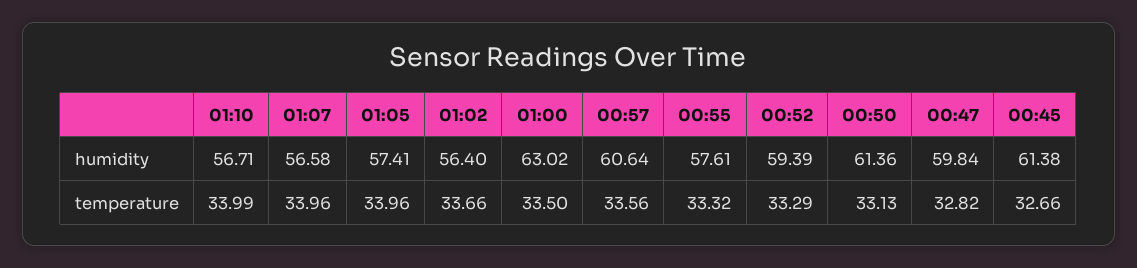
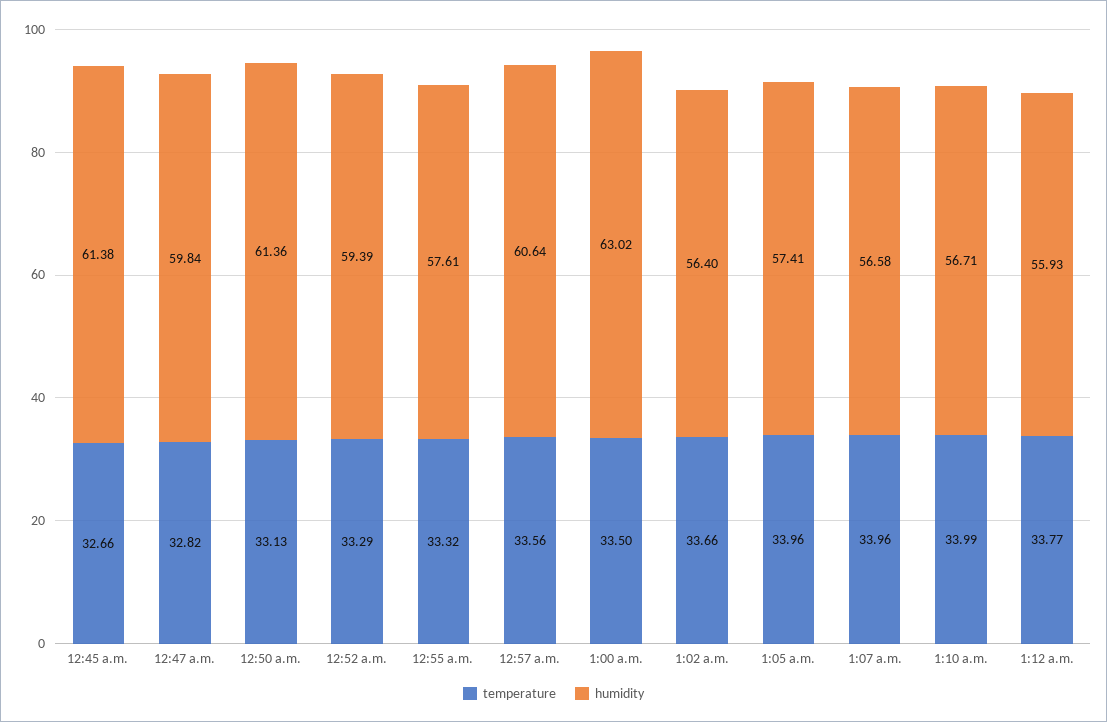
  {
    "humidity": {
      "01:10": 56.71,
      "01:07": 56.58,
      "01:05": 57.41,
      "01:02": 56.4,
      "01:00": 63.02,
      "00:57": 60.64,
      "00:55": 57.61,
      "00:52": 59.39,
      "00:50": 61.36,
      "00:47": 59.84,
-     "00:45": 61.38
+     "00:45": 61.38,
+     "1:12 a.m.": 55.93
    },
    "temperature": {
      "01:10": 33.99,
      "01:07": 33.96,
      "01:05": 33.96,
      "01:02": 33.66,
      "01:00": 33.5,
      "00:57": 33.56,
      "00:55": 33.32,
      "00:52": 33.29,
      "00:50": 33.13,
      "00:47": 32.82,
-     "00:45": 32.66
+     "00:45": 32.66,
+     "1:12 a.m.": 33.77
    }
  }

